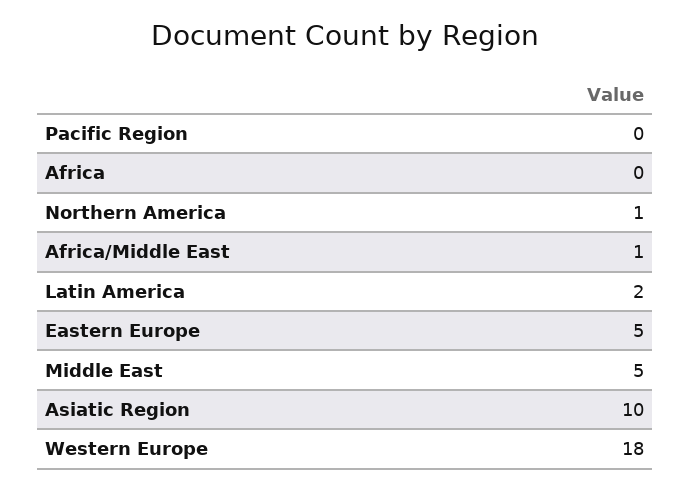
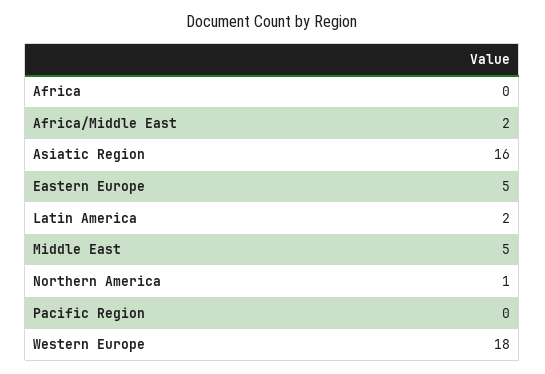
  {
    "Pacific Region": 0,
    "Africa": 0,
    "Northern America": 1,
-   "Africa/Middle East": 1,
+   "Africa/Middle East": 2,
    "Latin America": 2,
    "Eastern Europe": 5,
    "Middle East": 5,
-   "Asiatic Region": 10,
+   "Asiatic Region": 16,
    "Western Europe": 18
  }

